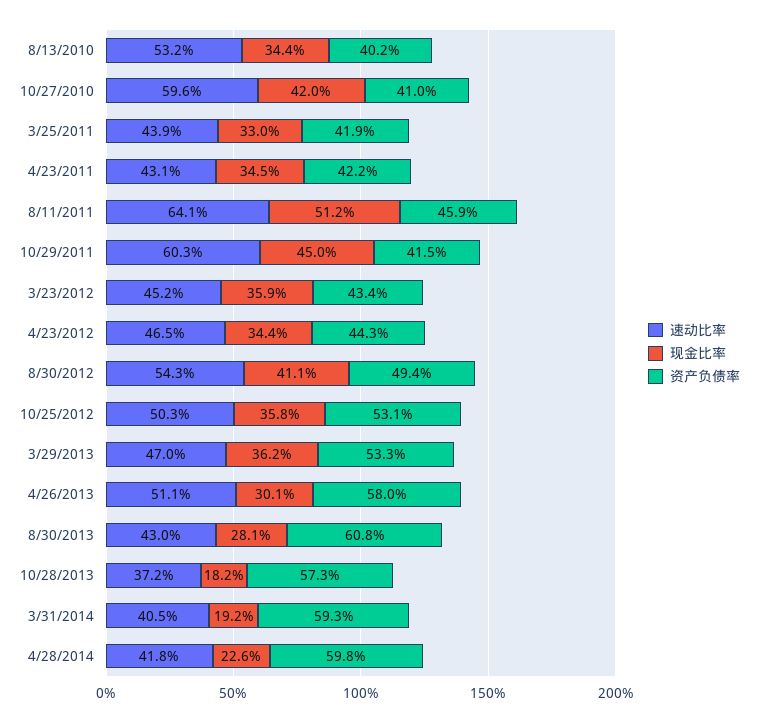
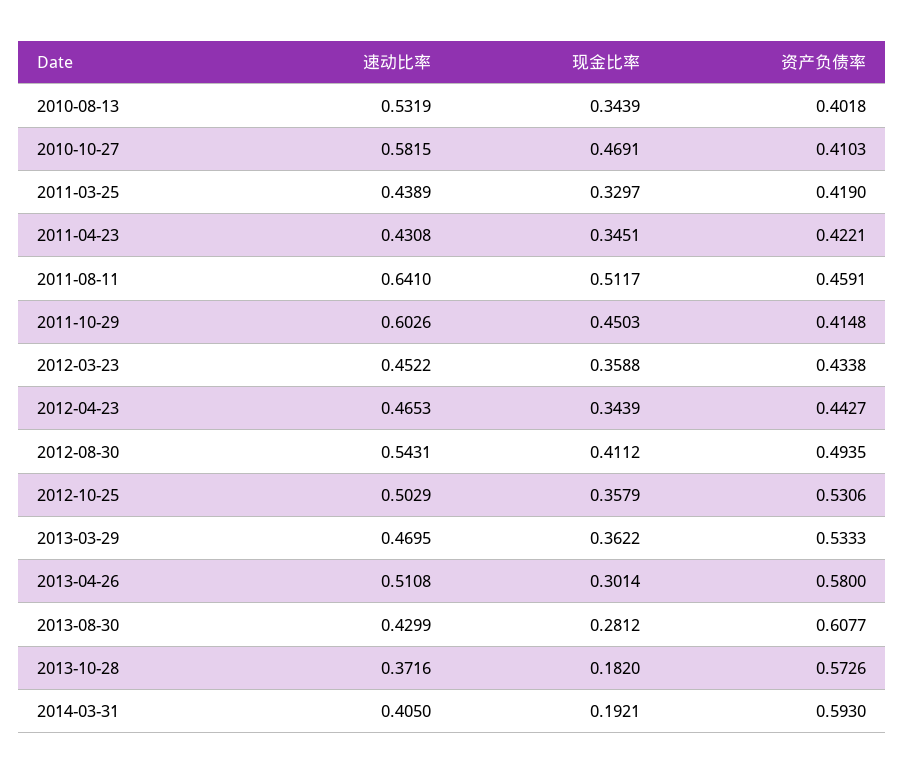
  {
    "速动比率": {
      "8/13/2010": 0.5319,
-     "10/27/2010": 0.596,
+     "10/27/2010": 0.5815,
      "3/25/2011": 0.4389,
      "4/23/2011": 0.4308,
      "8/11/2011": 0.641,
      "10/29/2011": 0.6026,
      "3/23/2012": 0.4522,
      "4/23/2012": 0.4653,
      "8/30/2012": 0.5431,
      "10/25/2012": 0.5029,
      "3/29/2013": 0.4695,
      "4/26/2013": 0.5108,
      "8/30/2013": 0.4299,
      "10/28/2013": 0.3716,
-     "3/31/2014": 0.405,
+     "3/31/2014": 0.405
-     "4/28/2014": 0.418
    },
    "现金比率": {
      "8/13/2010": 0.3439,
-     "10/27/2010": 0.42,
+     "10/27/2010": 0.4691,
      "3/25/2011": 0.3297,
      "4/23/2011": 0.3451,
      "8/11/2011": 0.5117,
      "10/29/2011": 0.4503,
      "3/23/2012": 0.3588,
      "4/23/2012": 0.3439,
      "8/30/2012": 0.4112,
      "10/25/2012": 0.3579,
      "3/29/2013": 0.3622,
      "4/26/2013": 0.3014,
      "8/30/2013": 0.2812,
      "10/28/2013": 0.182,
-     "3/31/2014": 0.1921,
+     "3/31/2014": 0.1921
-     "4/28/2014": 0.226
    },
    "资产负债率": {
      "8/13/2010": 0.4018,
      "10/27/2010": 0.4103,
      "3/25/2011": 0.419,
      "4/23/2011": 0.4221,
      "8/11/2011": 0.4591,
      "10/29/2011": 0.4148,
      "3/23/2012": 0.4338,
      "4/23/2012": 0.4427,
      "8/30/2012": 0.4935,
      "10/25/2012": 0.5306,
      "3/29/2013": 0.5333,
      "4/26/2013": 0.58,
      "8/30/2013": 0.6077,
      "10/28/2013": 0.5726,
-     "3/31/2014": 0.593,
+     "3/31/2014": 0.593
-     "4/28/2014": 0.598
    }
  }

